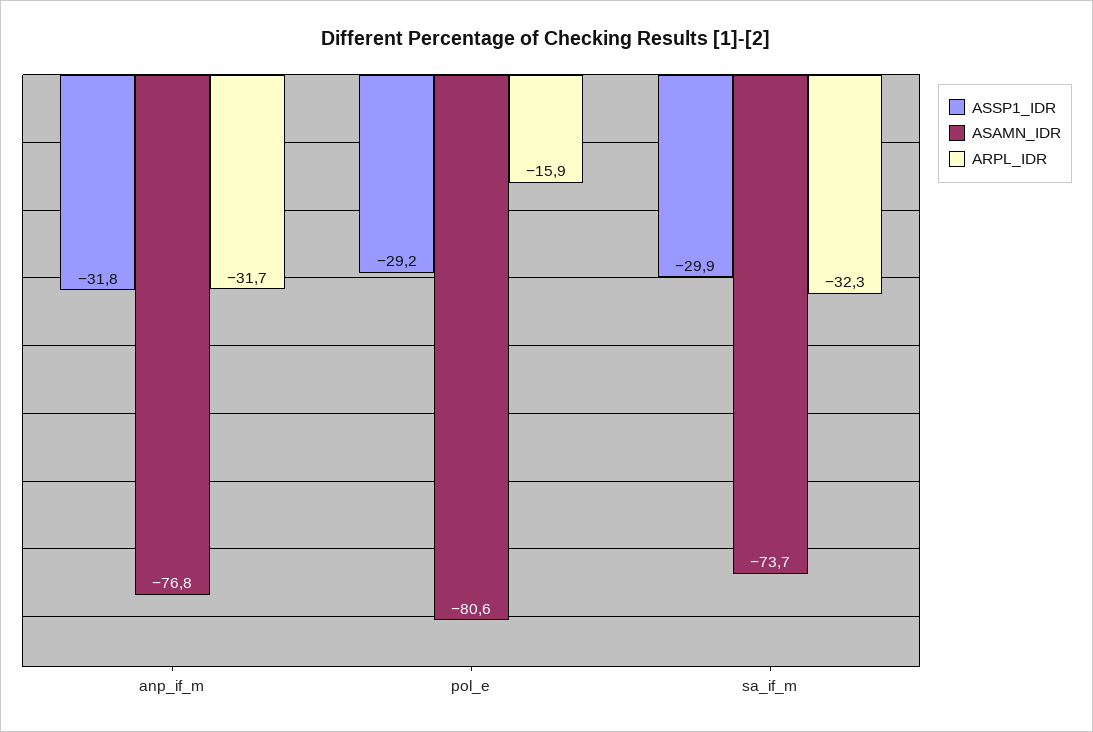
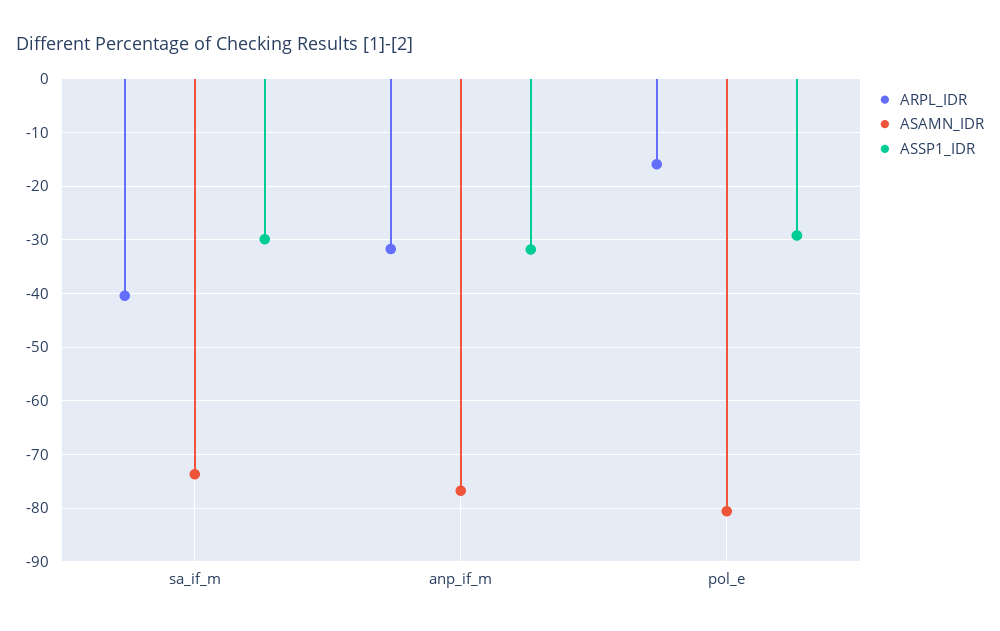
  {
    "ASSP1_IDR": {
      "anp_if_m": -31.8,
      "pol_e": -29.2,
      "sa_if_m": -29.9
    },
    "ASAMN_IDR": {
      "anp_if_m": -76.8,
      "pol_e": -80.6,
      "sa_if_m": -73.7
    },
    "ARPL_IDR": {
      "anp_if_m": -31.7,
      "pol_e": -15.9,
-     "sa_if_m": -32.3
+     "sa_if_m": -40
    }
  }

